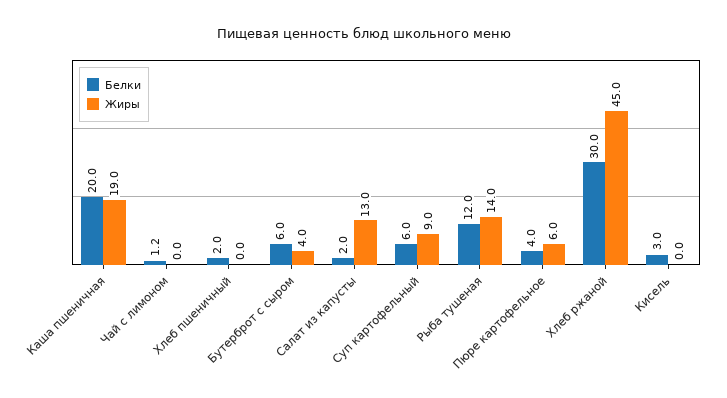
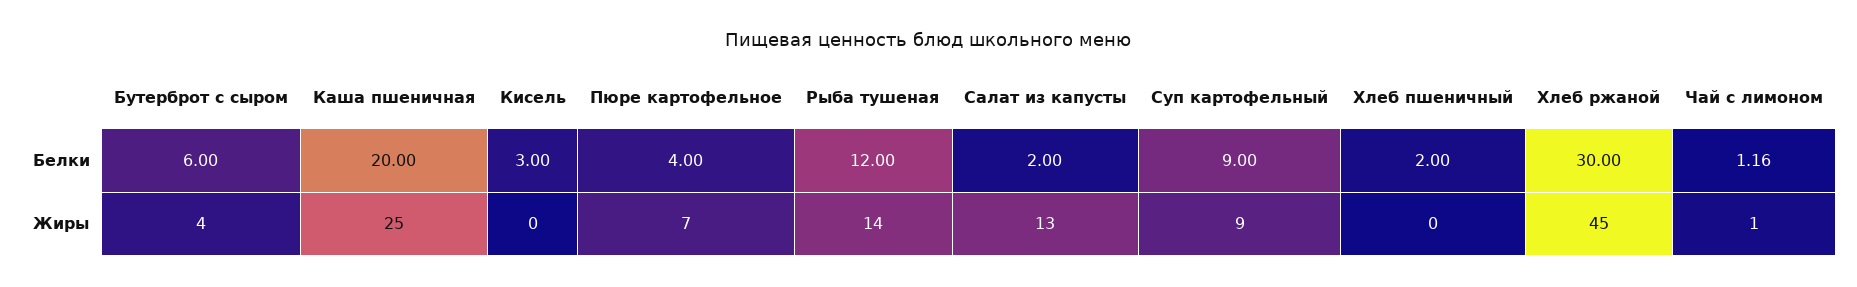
  {
    "Белки": {
      "Каша пшеничная": 20,
      "Чай с лимоном": 1.16,
      "Хлеб пшеничный": 2,
      "Бутерброт с сыром": 6,
      "Салат из капусты": 2,
-     "Суп картофельный": 6,
+     "Суп картофельный": 9,
      "Рыба тушеная": 12,
      "Пюре картофельное": 4,
      "Хлеб ржаной": 30,
      "Кисель": 3
    },
    "Жиры": {
-     "Каша пшеничная": 19,
+     "Каша пшеничная": 25,
-     "Чай с лимоном": 0,
+     "Чай с лимоном": 1,
      "Хлеб пшеничный": 0,
      "Бутерброт с сыром": 4,
      "Салат из капусты": 13,
      "Суп картофельный": 9,
      "Рыба тушеная": 14,
-     "Пюре картофельное": 6,
+     "Пюре картофельное": 7,
      "Хлеб ржаной": 45,
      "Кисель": 0
    }
  }

